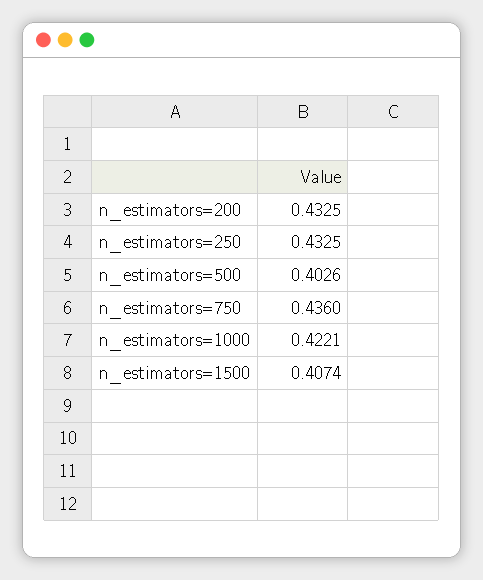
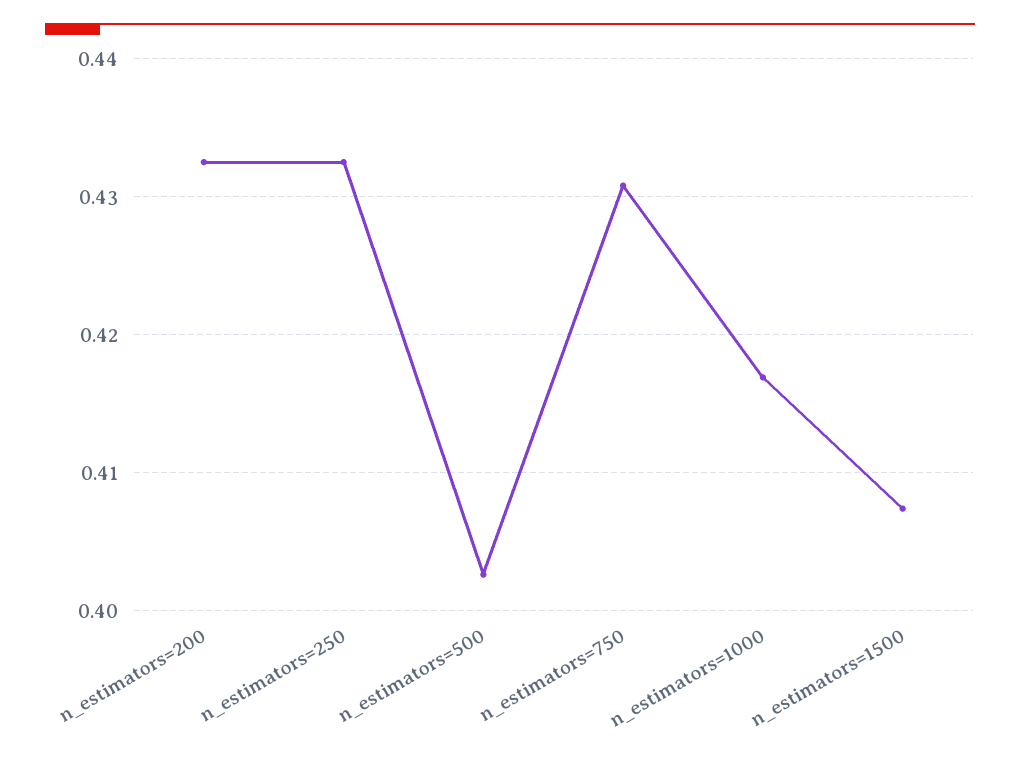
  {
    "n_estimators=200": 0.4325,
    "n_estimators=250": 0.4325,
    "n_estimators=500": 0.4026,
-   "n_estimators=750": 0.436,
+   "n_estimators=750": 0.431,
-   "n_estimators=1000": 0.4221,
+   "n_estimators=1000": 0.417,
    "n_estimators=1500": 0.4074
  }

